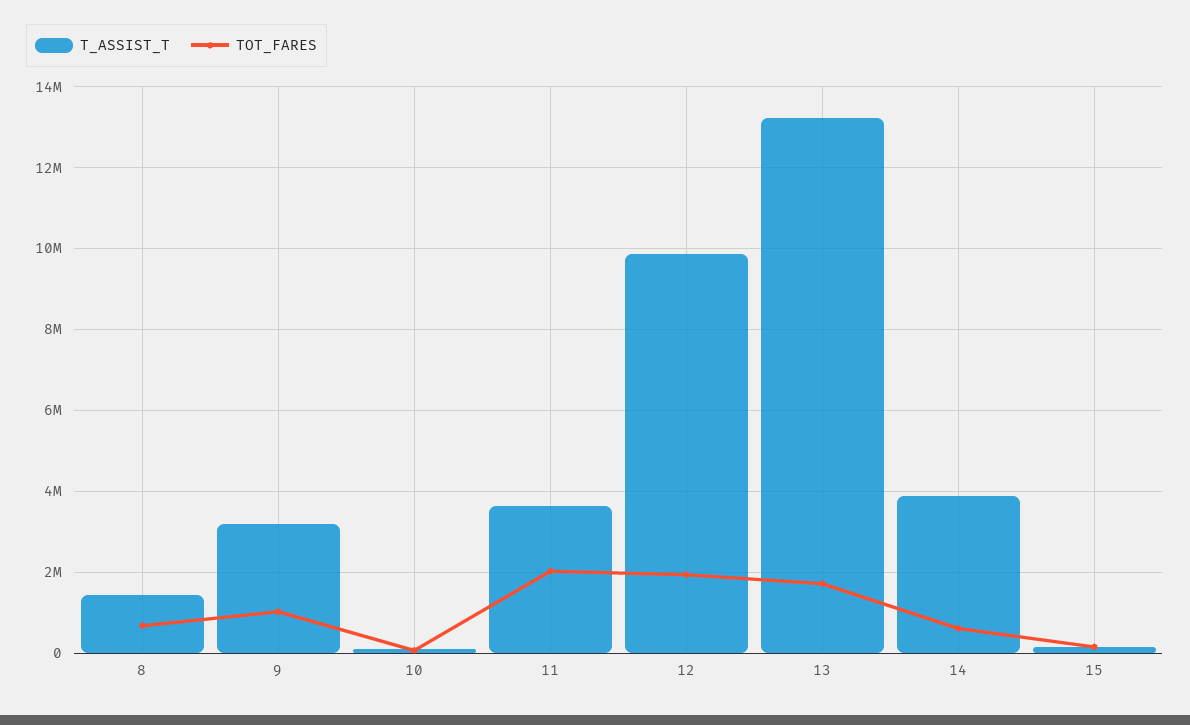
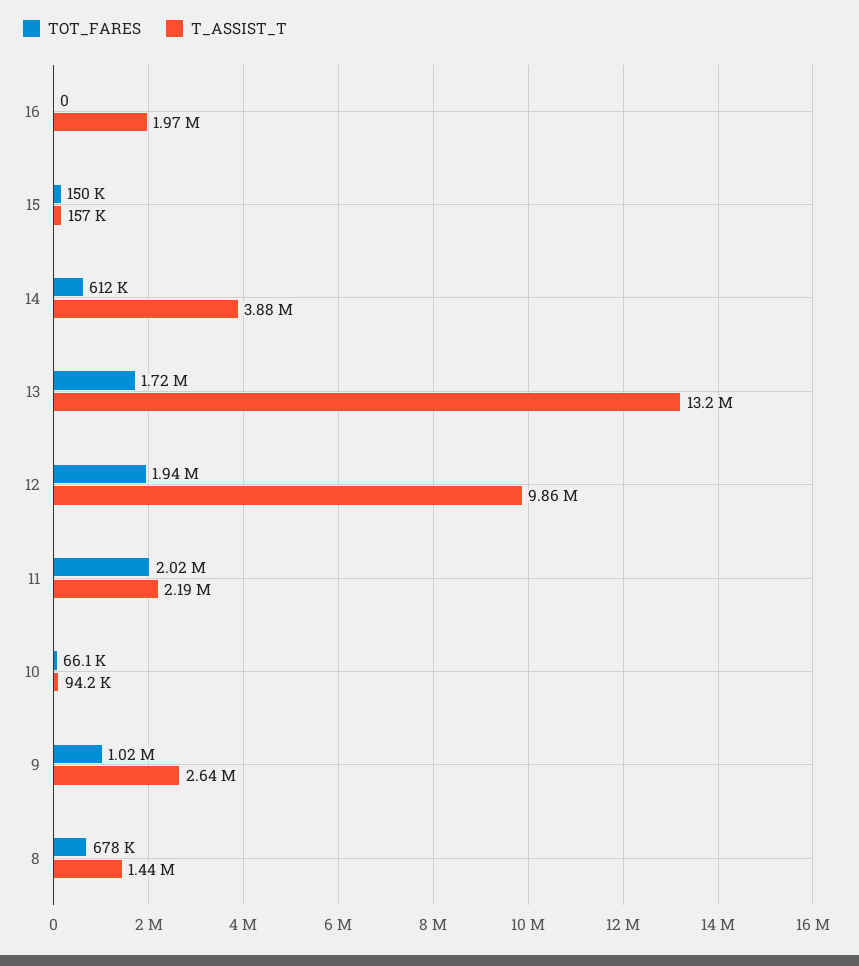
  {
    "T_ASSIST_T": {
      "8": 1440000,
-     "9": 3200000,
+     "9": 2640000,
      "10": 94200,
-     "11": 3600000,
+     "11": 2190000,
      "12": 9860000,
      "13": 13200000,
      "14": 3880000,
-     "15": 157000
+     "15": 157000,
+     "16": 1970000
    },
    "TOT_FARES": {
      "8": 678000,
      "9": 1020000,
      "10": 66100,
      "11": 2020000,
      "12": 1940000,
      "13": 1720000,
      "14": 612000,
-     "15": 150000
+     "15": 150000,
+     "16": 0
    }
  }

